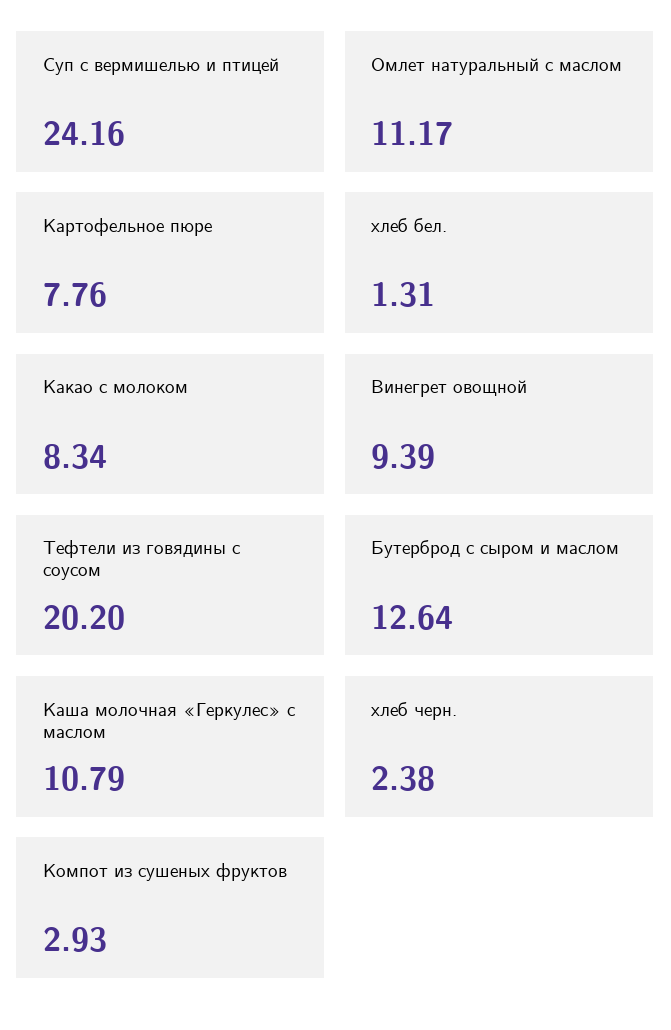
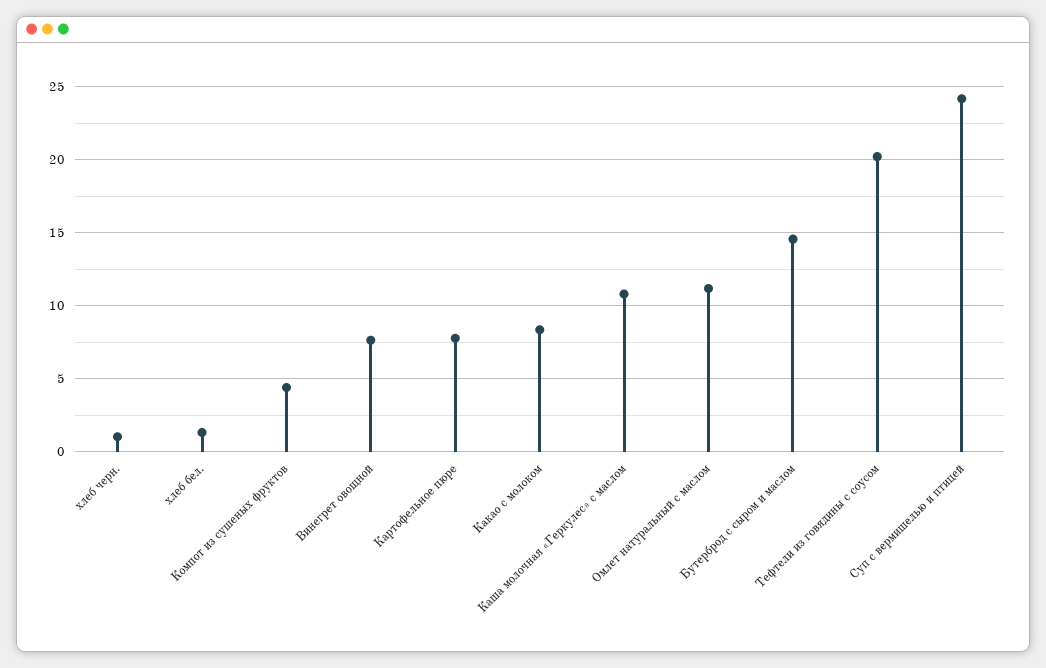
  {
    "Суп с вермишелью и птицей": 24.16,
    "Омлет натуральный с маслом": 11.17,
    "Картофельное пюре": 7.76,
    "хлеб бел.": 1.31,
    "Какао с молоком": 8.34,
-   "Винегрет овощной": 9.39,
+   "Винегрет овощной": 7.5,
    "Тефтели из говядины с соусом": 20.2,
-   "Бутерброд с сыром и маслом": 12.64,
+   "Бутерброд с сыром и маслом": 14.5,
    "Каша молочная «Геркулес» с маслом": 10.79,
-   "хлеб черн.": 2.38,
+   "хлеб черн.": 1,
-   "Компот из сушеных фруктов": 2.93
+   "Компот из сушеных фруктов": 4.5
  }

